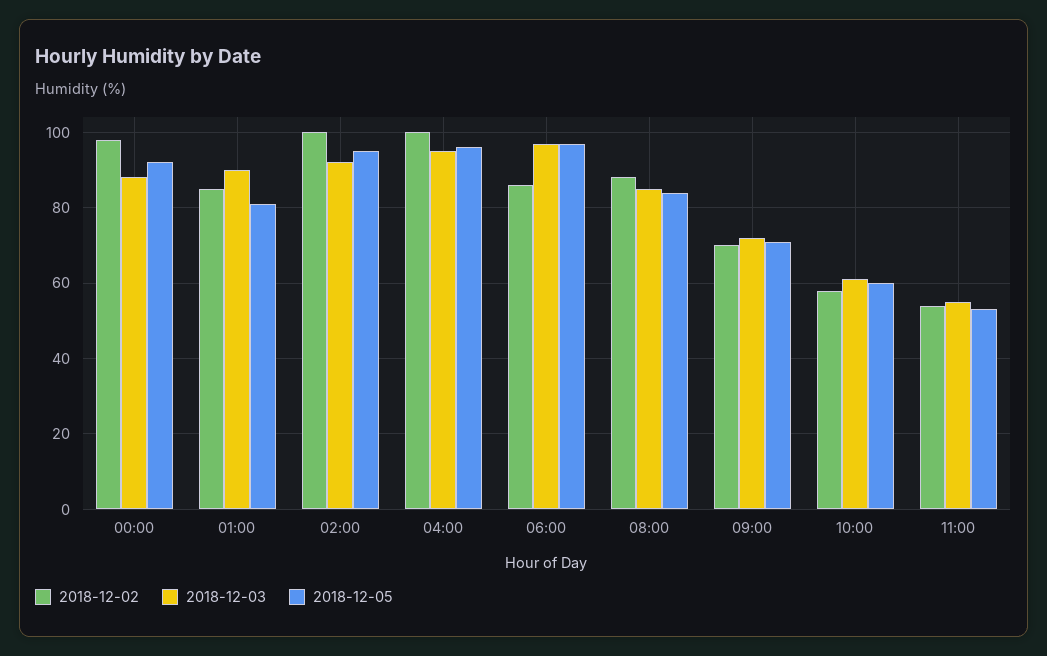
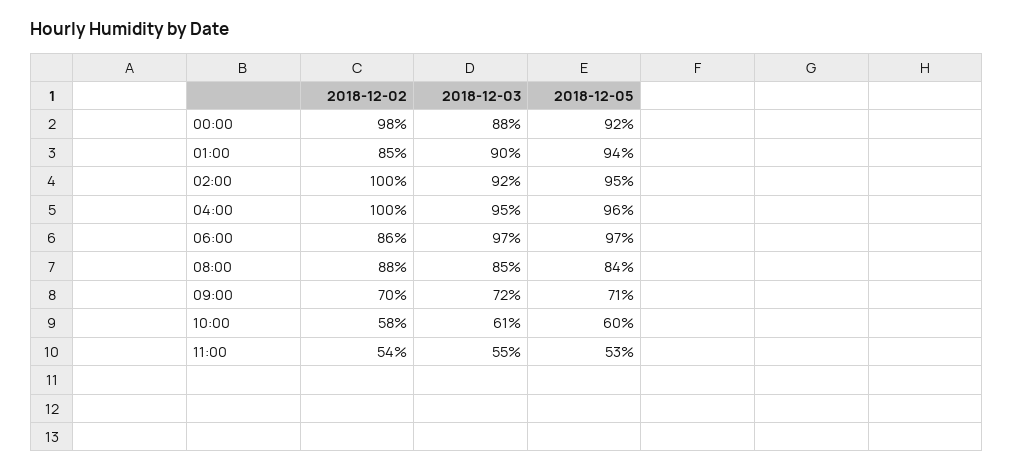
  {
    "2018-12-02": {
      "00:00": 98,
      "01:00": 85,
      "02:00": 100,
      "04:00": 100,
      "06:00": 86,
      "08:00": 88,
      "09:00": 70,
      "10:00": 58,
      "11:00": 54
    },
    "2018-12-03": {
      "00:00": 88,
      "01:00": 90,
      "02:00": 92,
      "04:00": 95,
      "06:00": 97,
      "08:00": 85,
      "09:00": 72,
      "10:00": 61,
      "11:00": 55
    },
    "2018-12-05": {
      "00:00": 92,
-     "01:00": 80,
+     "01:00": 94,
      "02:00": 95,
      "04:00": 96,
      "06:00": 97,
      "08:00": 84,
      "09:00": 71,
      "10:00": 60,
      "11:00": 53
    }
  }

